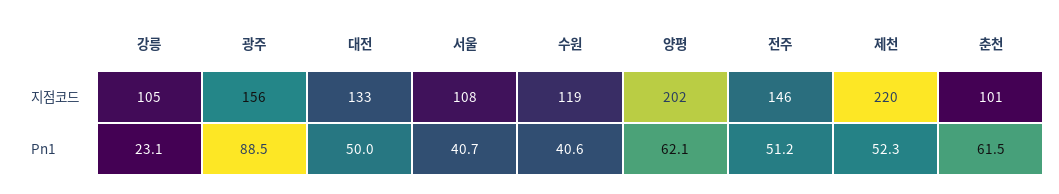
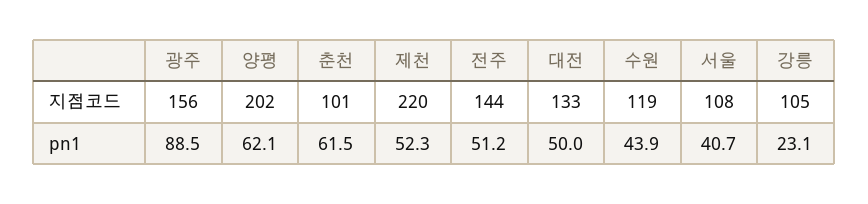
  {
    "강릉": {
      "지점코드": 105,
      "Pn1": 23.1
    },
    "광주": {
      "지점코드": 156,
      "Pn1": 88.5
    },
    "대전": {
      "지점코드": 133,
      "Pn1": 50
    },
    "서울": {
      "지점코드": 108,
      "Pn1": 40.7
    },
    "수원": {
      "지점코드": 119,
-     "Pn1": 40.6
+     "Pn1": 43.9
    },
    "양평": {
      "지점코드": 202,
      "Pn1": 62.1
    },
    "전주": {
-     "지점코드": 146,
+     "지점코드": 144,
      "Pn1": 51.2
    },
    "제천": {
      "지점코드": 220,
      "Pn1": 52.3
    },
    "춘천": {
      "지점코드": 101,
      "Pn1": 61.5
    }
  }

